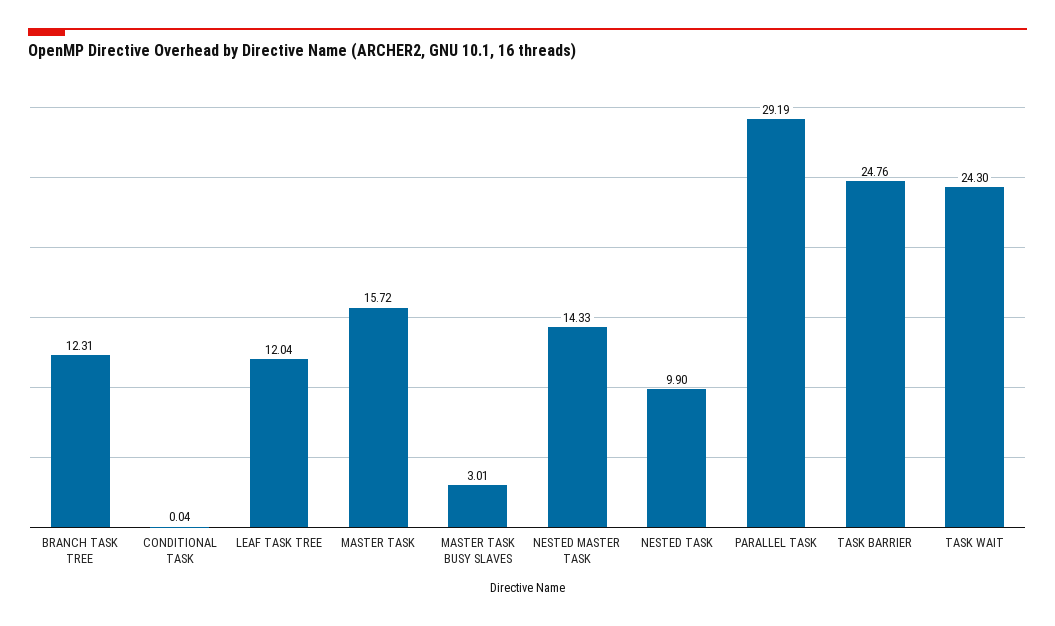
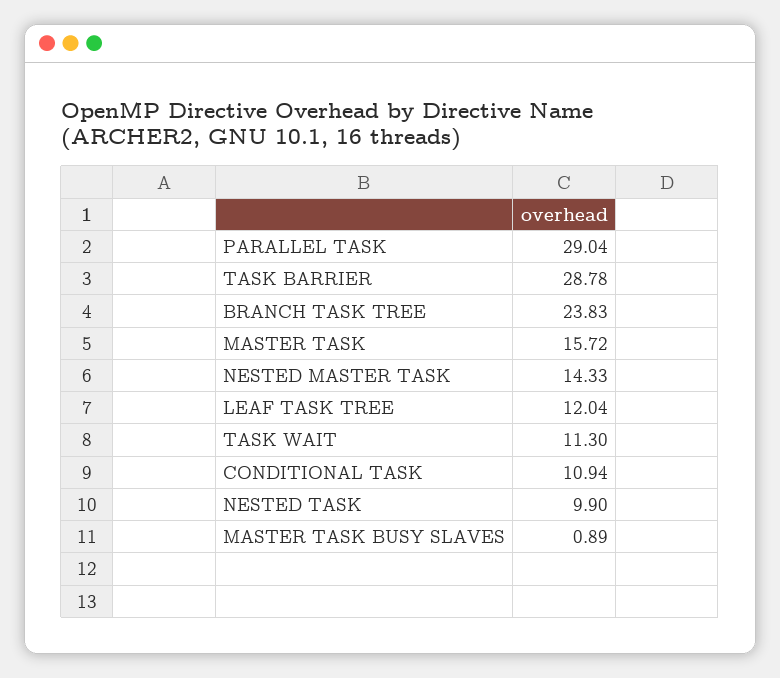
  {
-   "BRANCH TASK TREE": 12.31,
+   "BRANCH TASK TREE": 23.83,
-   "CONDITIONAL TASK": 0.04,
+   "CONDITIONAL TASK": 10.94,
    "LEAF TASK TREE": 12.04,
    "MASTER TASK": 15.72,
-   "MASTER TASK BUSY SLAVES": 3.01,
+   "MASTER TASK BUSY SLAVES": 0.89,
    "NESTED MASTER TASK": 14.33,
    "NESTED TASK": 9.9,
-   "PARALLEL TASK": 29.19,
+   "PARALLEL TASK": 29.04,
-   "TASK BARRIER": 24.76,
+   "TASK BARRIER": 28.78,
-   "TASK WAIT": 24.3
+   "TASK WAIT": 11.3
  }

